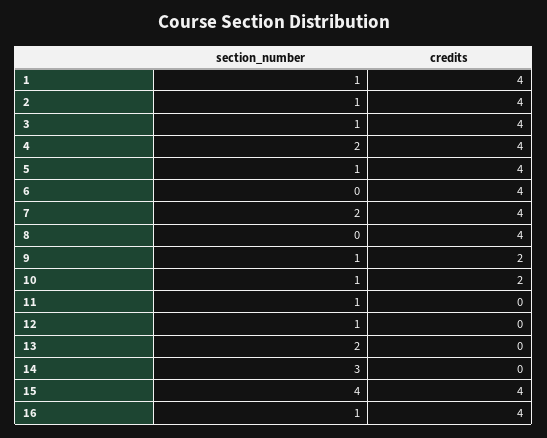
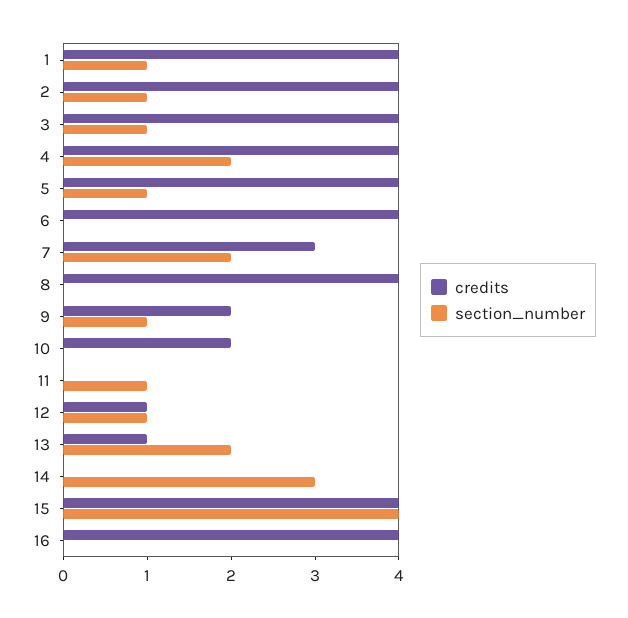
  {
    "section_number": {
      "1": 1,
      "2": 1,
      "3": 1,
      "4": 2,
      "5": 1,
      "6": 0,
      "7": 2,
      "8": 0,
      "9": 1,
-     "10": 1,
+     "10": 0,
      "11": 1,
      "12": 1,
      "13": 2,
      "14": 3,
      "15": 4,
-     "16": 1
+     "16": 0
    },
    "credits": {
      "1": 4,
      "2": 4,
      "3": 4,
      "4": 4,
      "5": 4,
      "6": 4,
-     "7": 4,
+     "7": 3,
      "8": 4,
      "9": 2,
      "10": 2,
      "11": 0,
-     "12": 0,
+     "12": 1,
-     "13": 0,
+     "13": 1,
      "14": 0,
      "15": 4,
      "16": 4
    }
  }

